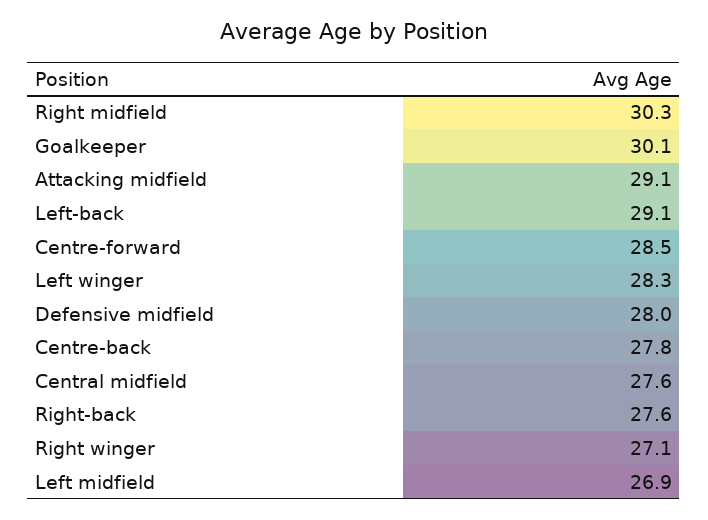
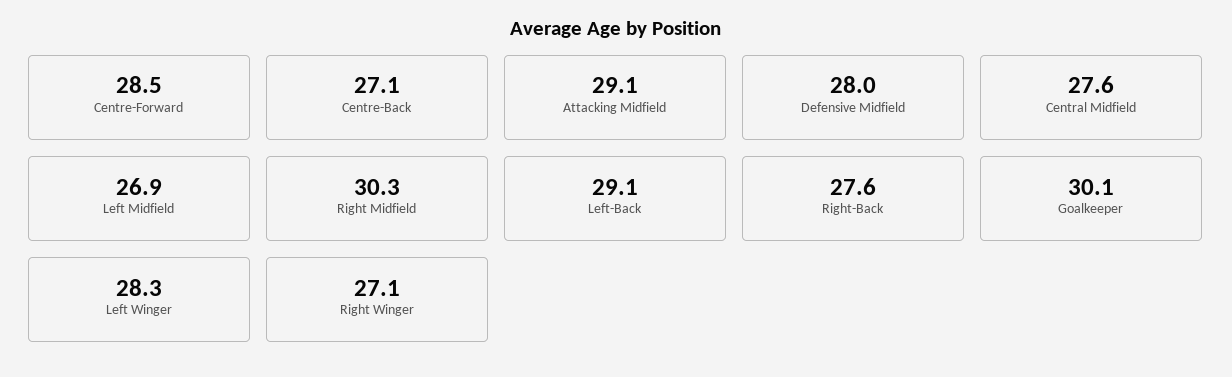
  {
    "Right midfield": 30.3,
    "Goalkeeper": 30.1,
    "Attacking midfield": 29.1,
    "Left-back": 29.1,
    "Centre-forward": 28.5,
    "Left winger": 28.3,
    "Defensive midfield": 28,
-   "Centre-back": 27.8,
+   "Centre-back": 27.1,
    "Central midfield": 27.6,
    "Right-back": 27.6,
    "Right winger": 27.1,
    "Left midfield": 26.9
  }

